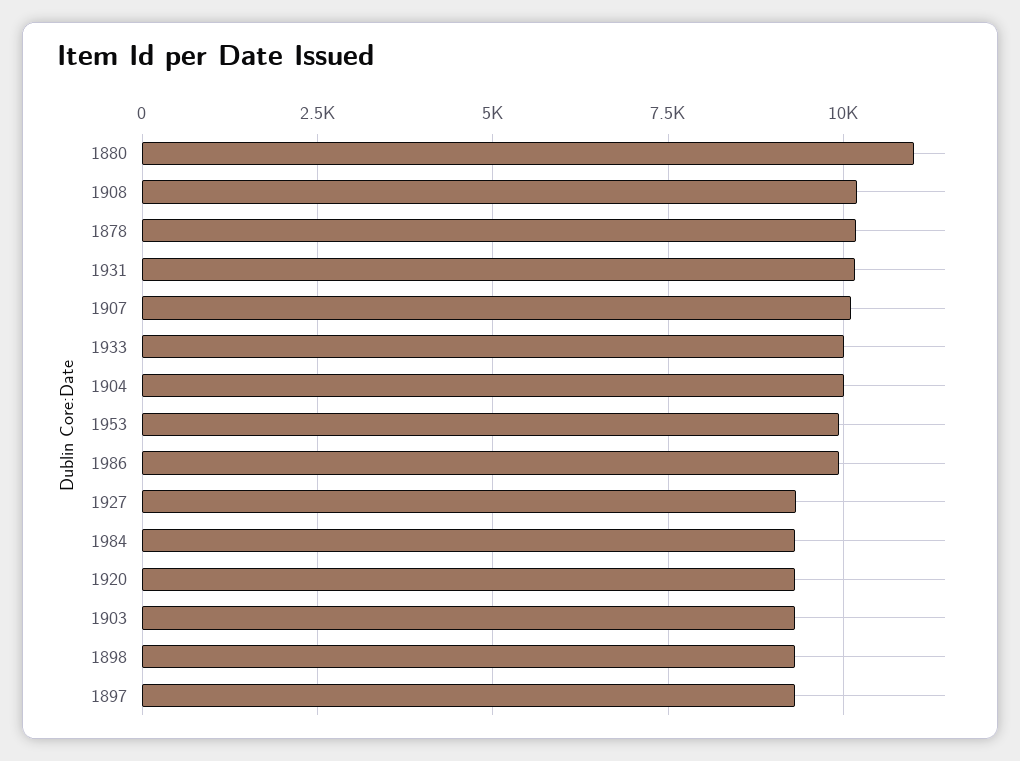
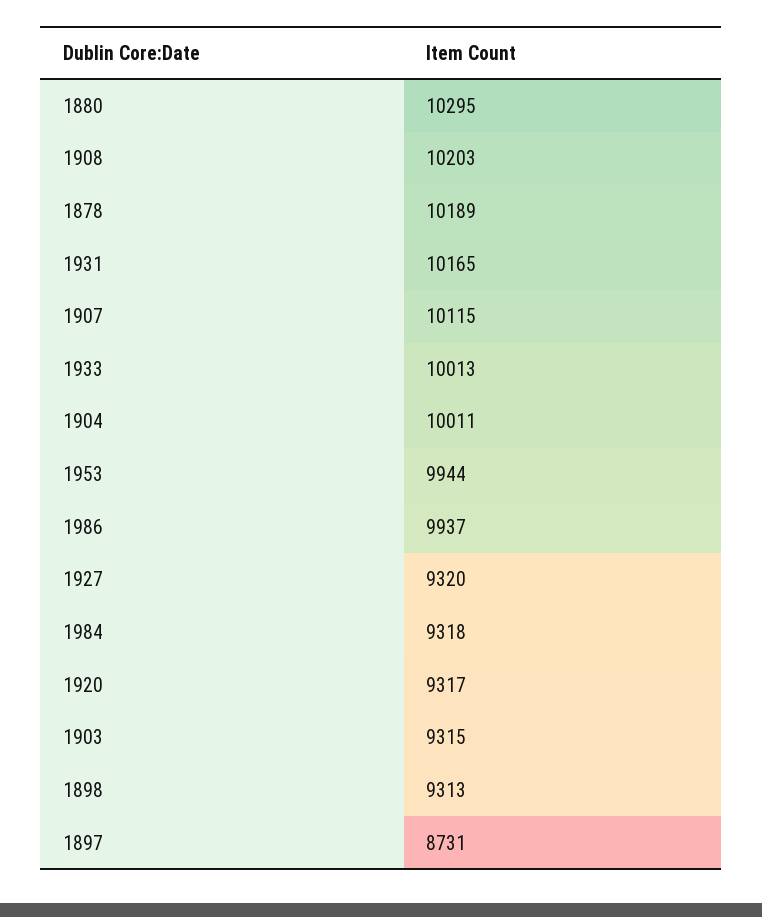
  {
-   "1880": 11000,
+   "1880": 10295,
    "1908": 10203,
    "1878": 10189,
    "1931": 10165,
    "1907": 10115,
    "1933": 10013,
    "1904": 10011,
    "1953": 9944,
    "1986": 9937,
    "1927": 9320,
    "1984": 9318,
    "1920": 9317,
    "1903": 9315,
    "1898": 9313,
-   "1897": 9250
+   "1897": 8731
  }

